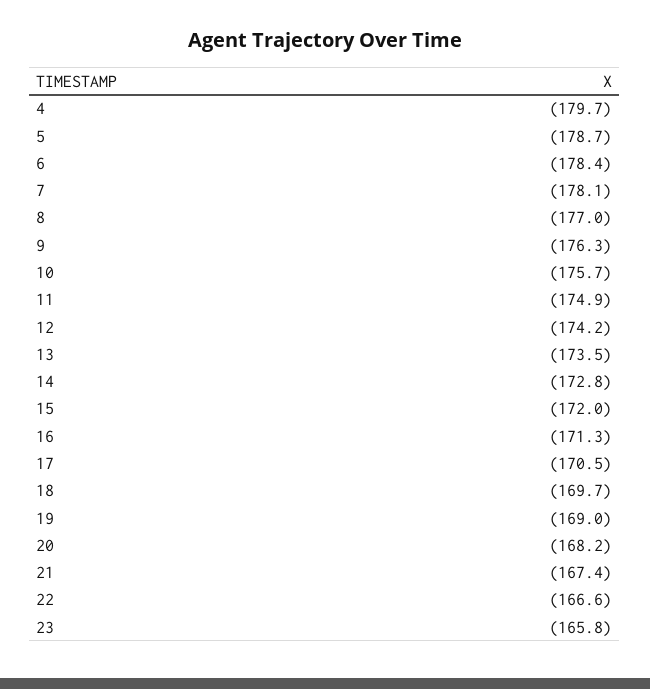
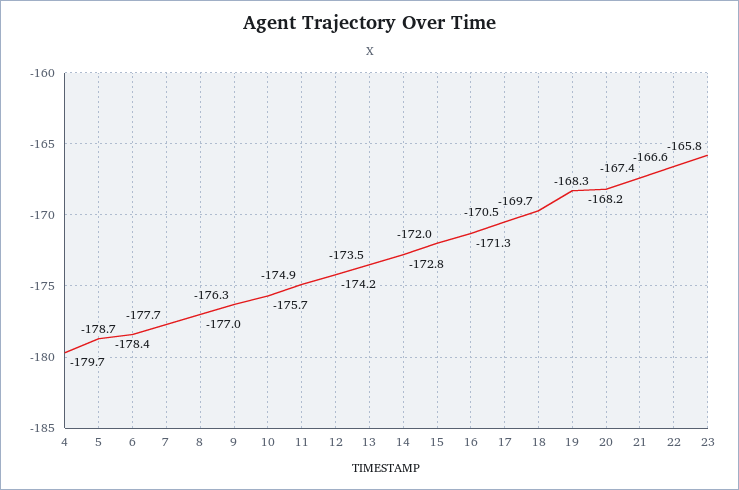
  {
    "4": -179.7,
    "5": -178.7,
    "6": -178.4,
-   "7": -178.1,
+   "7": -177.7,
    "8": -177,
    "9": -176.3,
    "10": -175.7,
    "11": -174.9,
    "12": -174.2,
    "13": -173.5,
    "14": -172.8,
    "15": -172,
    "16": -171.3,
    "17": -170.5,
    "18": -169.7,
-   "19": -169,
+   "19": -168.3,
    "20": -168.2,
    "21": -167.4,
    "22": -166.6,
    "23": -165.8
  }

